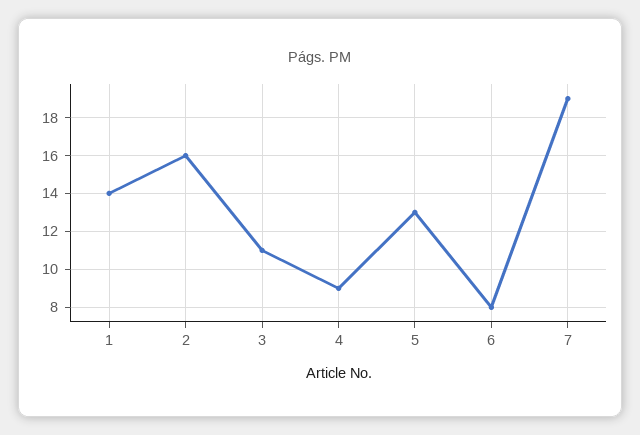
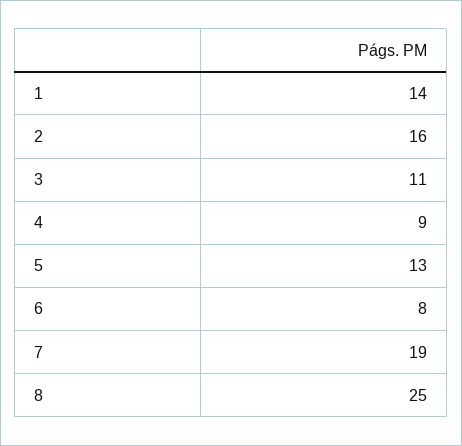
  {
    "1": 14,
    "2": 16,
    "3": 11,
    "4": 9,
    "5": 13,
    "6": 8,
-   "7": 19
+   "7": 19,
+   "8": 25
  }

